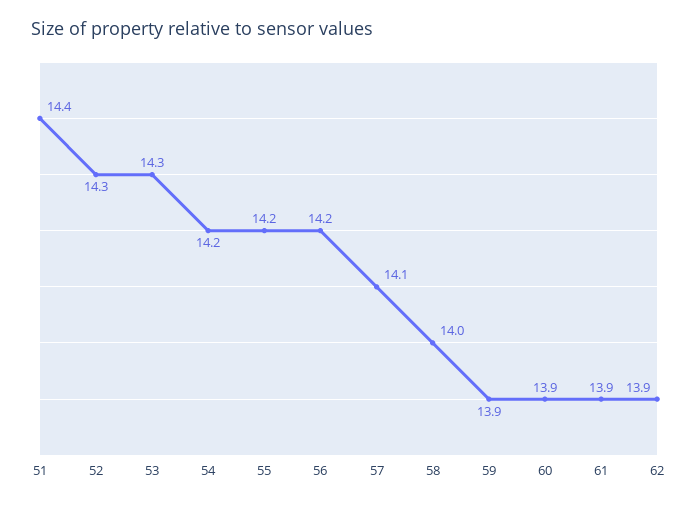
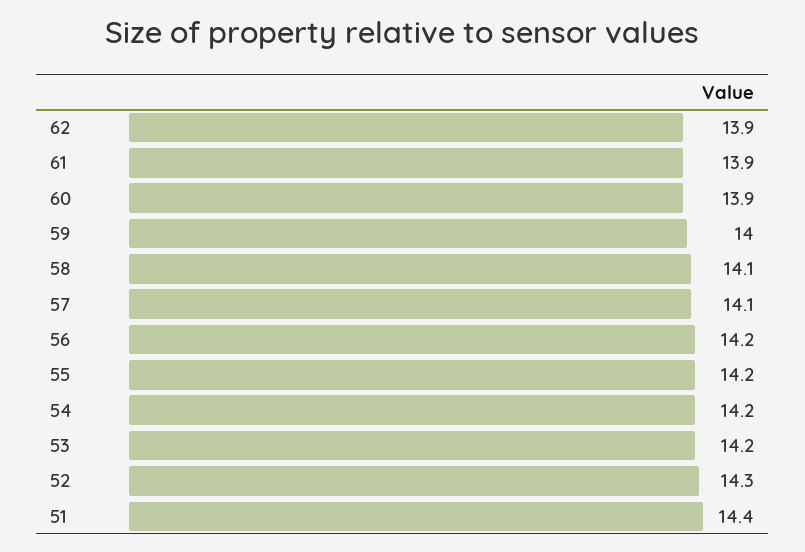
  {
    "51": 14.4,
    "52": 14.3,
-   "53": 14.3,
+   "53": 14.2,
    "54": 14.2,
    "55": 14.2,
    "56": 14.2,
    "57": 14.1,
-   "58": 14,
+   "58": 14.1,
-   "59": 13.9,
+   "59": 14,
    "60": 13.9,
    "61": 13.9,
    "62": 13.9
  }

